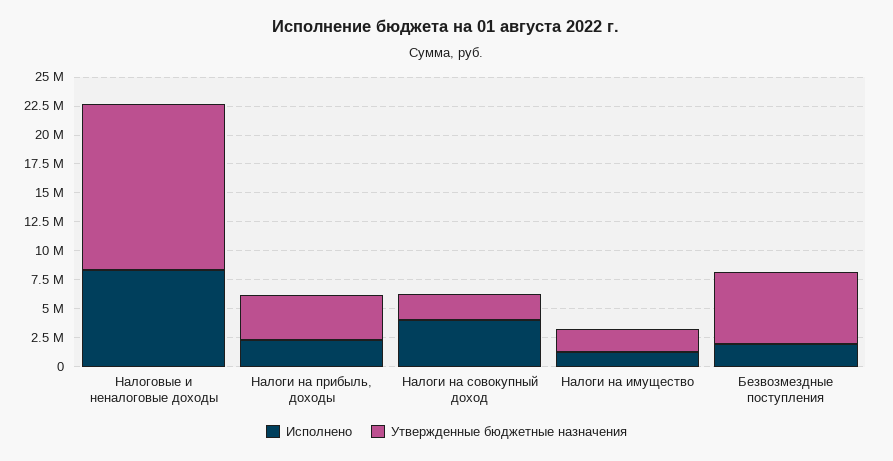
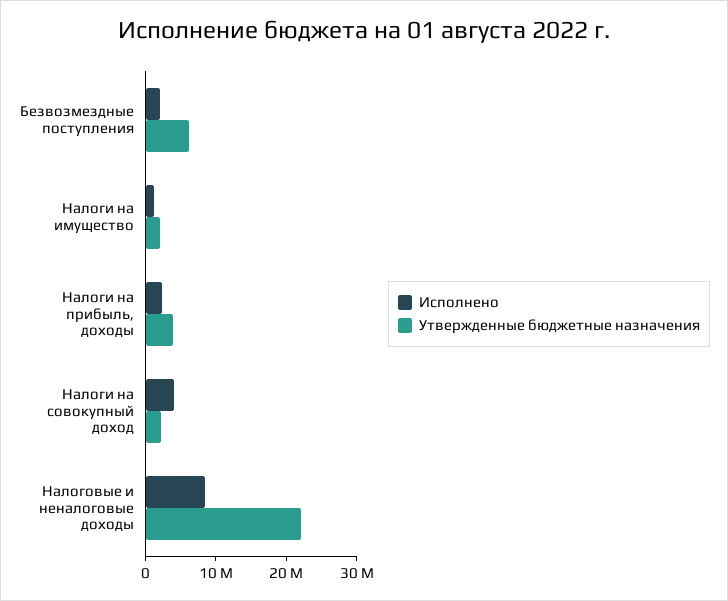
  {
    "Исполнено": {
      "Налоговые и неналоговые доходы": 8000000,
      "Налоги на прибыль, доходы": 2000000,
      "Налоги на совокупный доход": 4000000,
      "Налоги на имущество": 2000000,
      "Безвозмездные поступления": 2000000
    },
    "Утвержденные бюджетные назначения": {
-     "Налоговые и неналоговые доходы": 15000000,
+     "Налоговые и неналоговые доходы": 22000000,
      "Налоги на прибыль, доходы": 4000000,
      "Налоги на совокупный доход": 2000000,
      "Налоги на имущество": 2000000,
      "Безвозмездные поступления": 6000000
    }
  }

